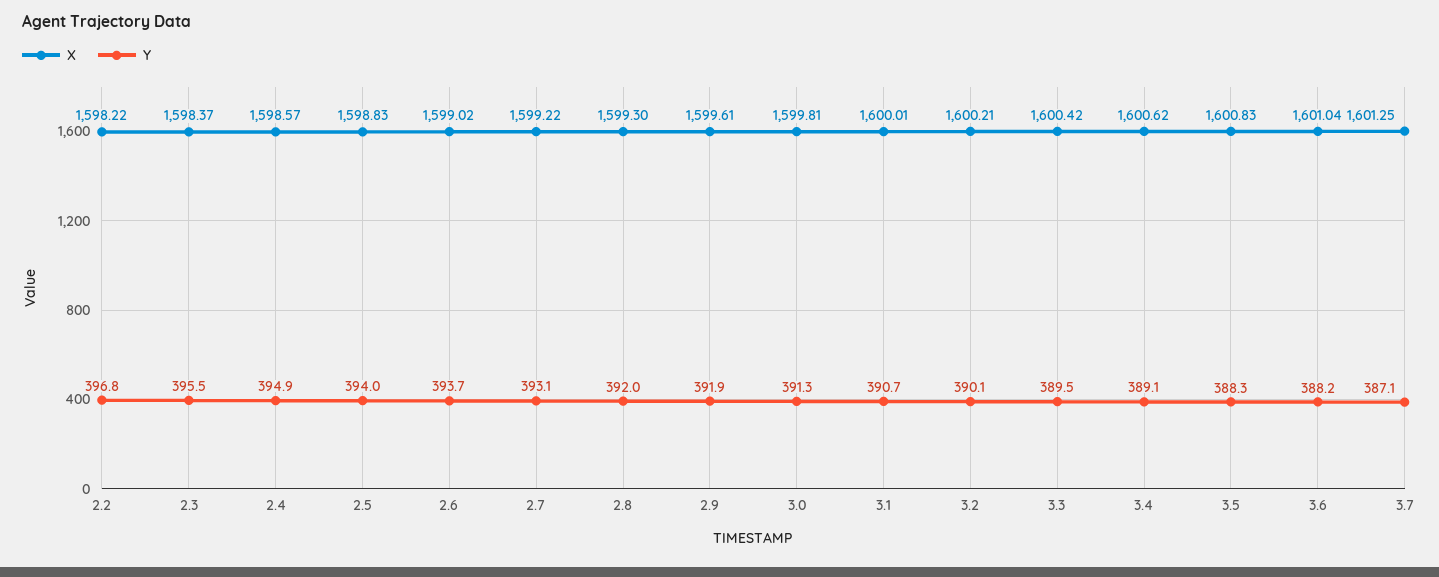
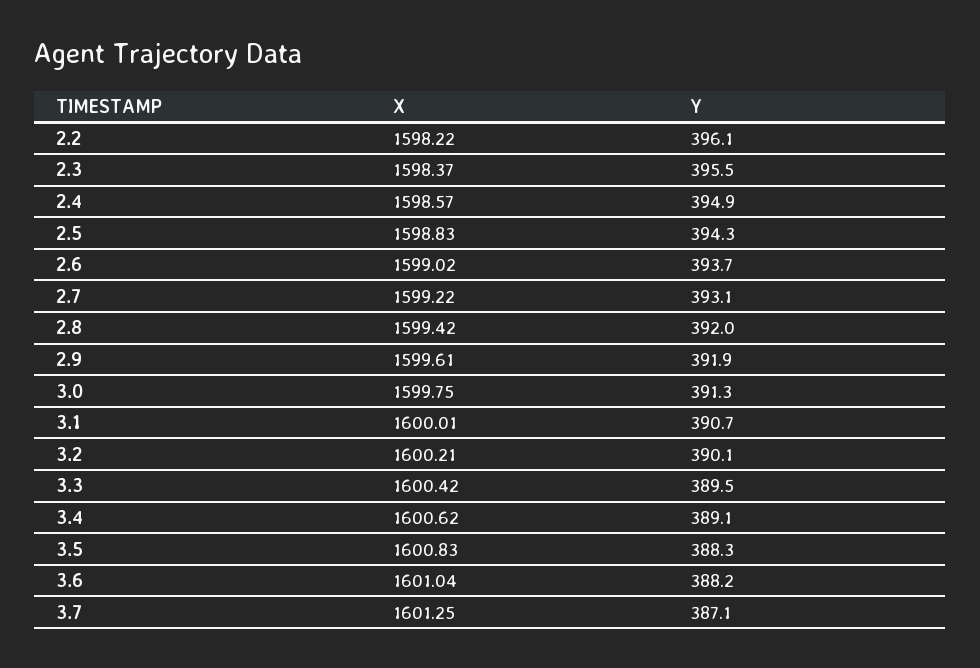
  {
    "X": {
      "2.2": 1598.22,
      "2.3": 1598.37,
      "2.4": 1598.57,
      "2.5": 1598.83,
      "2.6": 1599.02,
      "2.7": 1599.22,
-     "2.8": 1599.3,
+     "2.8": 1599.42,
      "2.9": 1599.61,
-     "3.0": 1599.81,
+     "3.0": 1599.75,
      "3.1": 1600.01,
      "3.2": 1600.21,
      "3.3": 1600.42,
      "3.4": 1600.62,
      "3.5": 1600.83,
      "3.6": 1601.04,
      "3.7": 1601.25
    },
    "Y": {
-     "2.2": 396.8,
+     "2.2": 396.1,
      "2.3": 395.5,
      "2.4": 394.9,
-     "2.5": 394,
+     "2.5": 394.3,
      "2.6": 393.7,
      "2.7": 393.1,
      "2.8": 392,
      "2.9": 391.9,
      "3.0": 391.3,
      "3.1": 390.7,
      "3.2": 390.1,
      "3.3": 389.5,
      "3.4": 389.1,
      "3.5": 388.3,
      "3.6": 388.2,
      "3.7": 387.1
    }
  }

